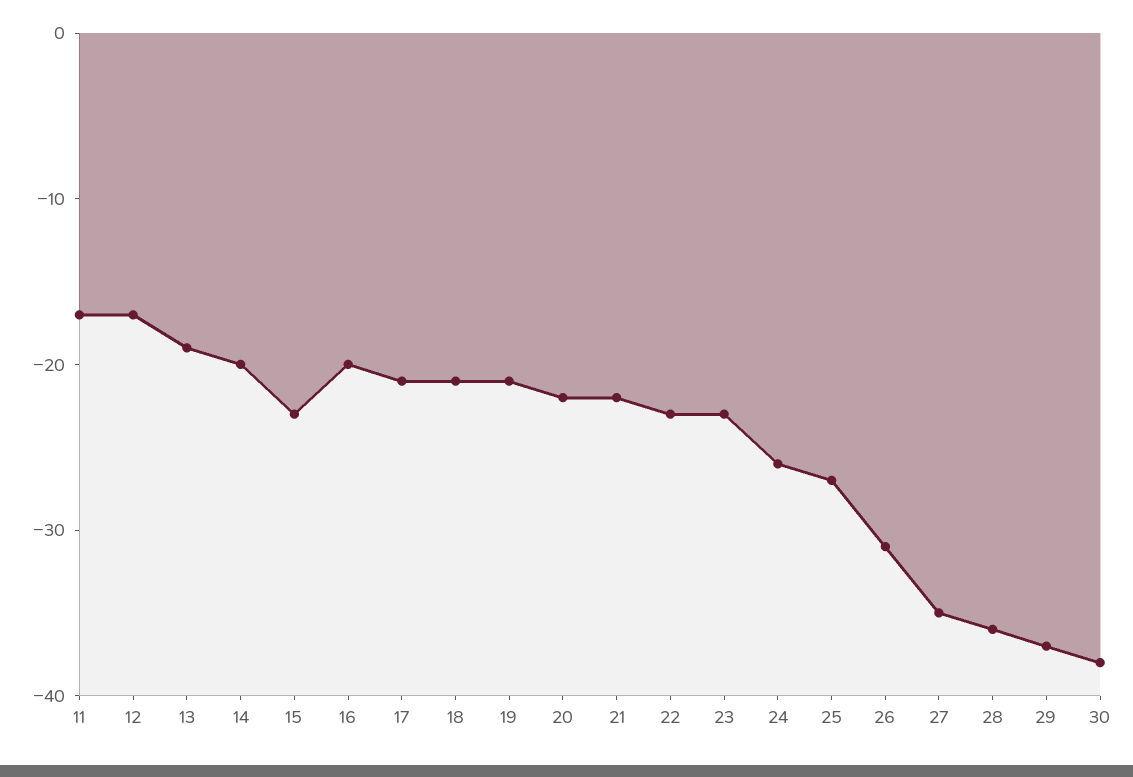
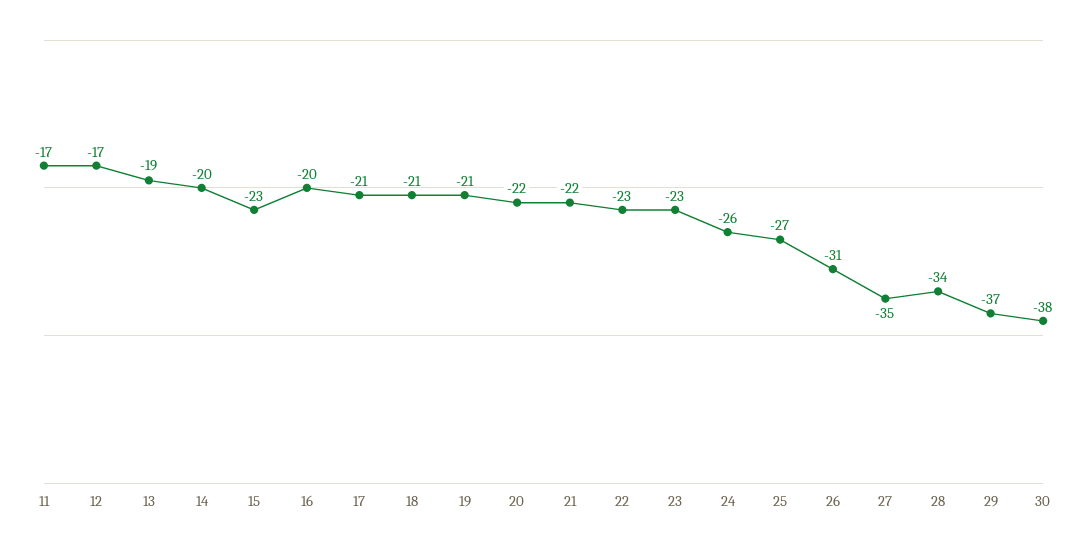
  {
    "11": -17,
    "12": -17,
    "13": -19,
    "14": -20,
    "15": -23,
    "16": -20,
    "17": -21,
    "18": -21,
    "19": -21,
    "20": -22,
    "21": -22,
    "22": -23,
    "23": -23,
    "24": -26,
    "25": -27,
    "26": -31,
    "27": -35,
-   "28": -36,
+   "28": -34,
    "29": -37,
    "30": -38
  }

